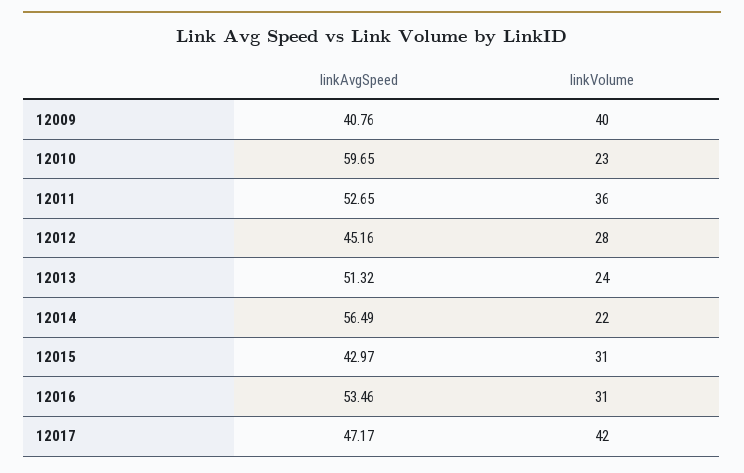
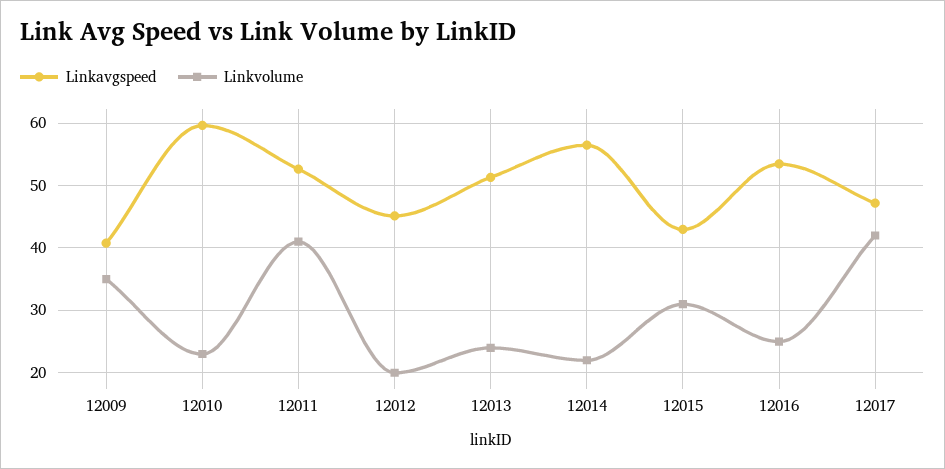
  {
    "linkAvgSpeed": {
      "12009": 40.76,
      "12010": 59.65,
      "12011": 52.65,
      "12012": 45.16,
      "12013": 51.32,
      "12014": 56.49,
      "12015": 42.97,
      "12016": 53.46,
      "12017": 47.17
    },
    "linkVolume": {
-     "12009": 40,
+     "12009": 35,
      "12010": 23,
-     "12011": 36,
+     "12011": 41,
-     "12012": 28,
+     "12012": 20,
      "12013": 24,
      "12014": 22,
      "12015": 31,
-     "12016": 31,
+     "12016": 25,
      "12017": 42
    }
  }

